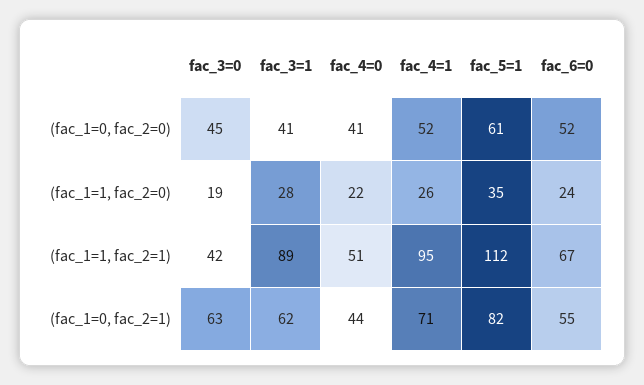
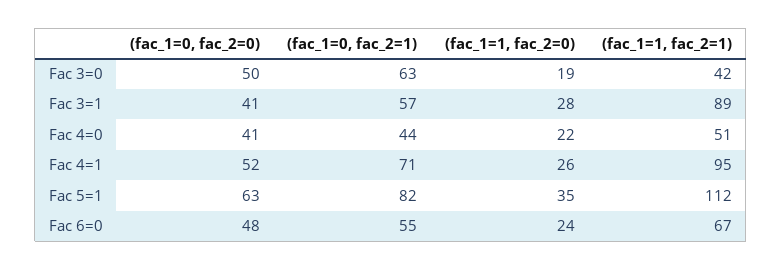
  {
    "fac_3=0": {
-     "(fac_1=0, fac_2=0)": 45,
+     "(fac_1=0, fac_2=0)": 50,
      "(fac_1=1, fac_2=0)": 19,
      "(fac_1=1, fac_2=1)": 42,
      "(fac_1=0, fac_2=1)": 63
    },
    "fac_3=1": {
      "(fac_1=0, fac_2=0)": 41,
      "(fac_1=1, fac_2=0)": 28,
      "(fac_1=1, fac_2=1)": 89,
-     "(fac_1=0, fac_2=1)": 62
+     "(fac_1=0, fac_2=1)": 57
    },
    "fac_4=0": {
      "(fac_1=0, fac_2=0)": 41,
      "(fac_1=1, fac_2=0)": 22,
      "(fac_1=1, fac_2=1)": 51,
      "(fac_1=0, fac_2=1)": 44
    },
    "fac_4=1": {
      "(fac_1=0, fac_2=0)": 52,
      "(fac_1=1, fac_2=0)": 26,
      "(fac_1=1, fac_2=1)": 95,
      "(fac_1=0, fac_2=1)": 71
    },
    "fac_5=1": {
-     "(fac_1=0, fac_2=0)": 61,
+     "(fac_1=0, fac_2=0)": 63,
      "(fac_1=1, fac_2=0)": 35,
      "(fac_1=1, fac_2=1)": 112,
      "(fac_1=0, fac_2=1)": 82
    },
    "fac_6=0": {
-     "(fac_1=0, fac_2=0)": 52,
+     "(fac_1=0, fac_2=0)": 48,
      "(fac_1=1, fac_2=0)": 24,
      "(fac_1=1, fac_2=1)": 67,
      "(fac_1=0, fac_2=1)": 55
    }
  }

